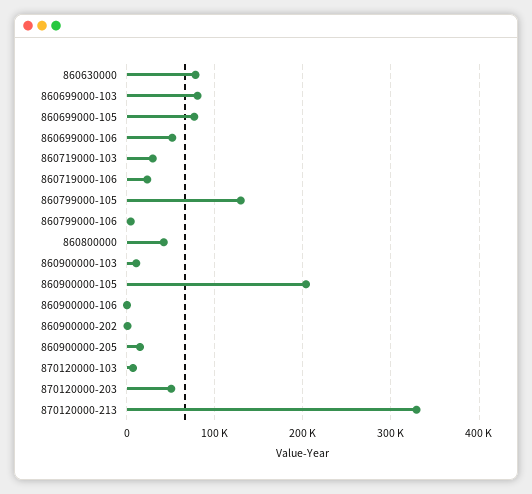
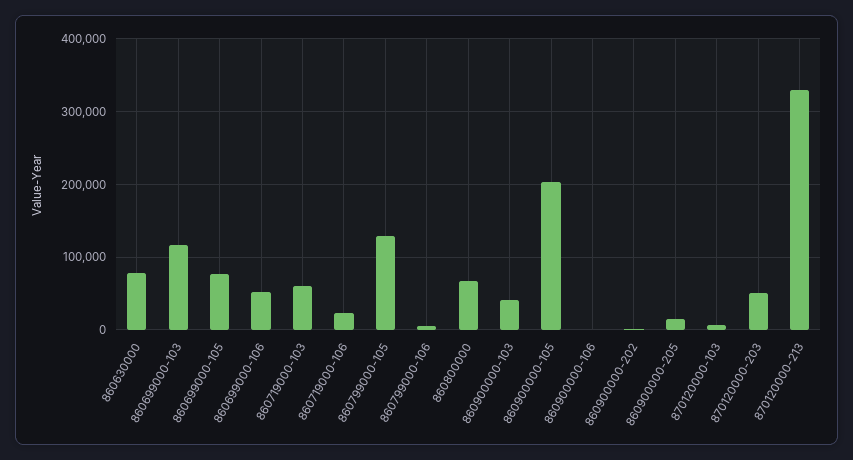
  {
    "860630000": 80000,
-   "860699000-103": 80000,
+   "860699000-103": 120000,
    "860699000-105": 80000,
    "860699000-106": 50000,
-   "860719000-103": 30000,
+   "860719000-103": 60000,
    "860719000-106": 20000,
    "860799000-105": 130000,
    "860799000-106": 0,
-   "860800000": 40000,
+   "860800000": 70000,
-   "860900000-103": 10000,
+   "860900000-103": 40000,
    "860900000-105": 200000,
    "860900000-106": 0,
    "860900000-202": 0,
    "860900000-205": 10000,
    "870120000-103": 10000,
    "870120000-203": 50000,
    "870120000-213": 330000
  }

